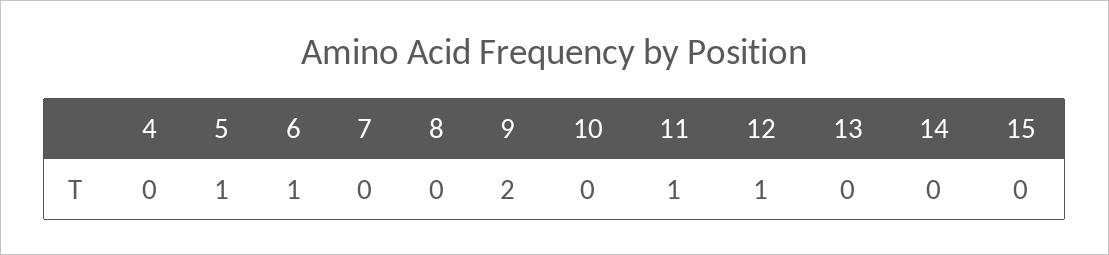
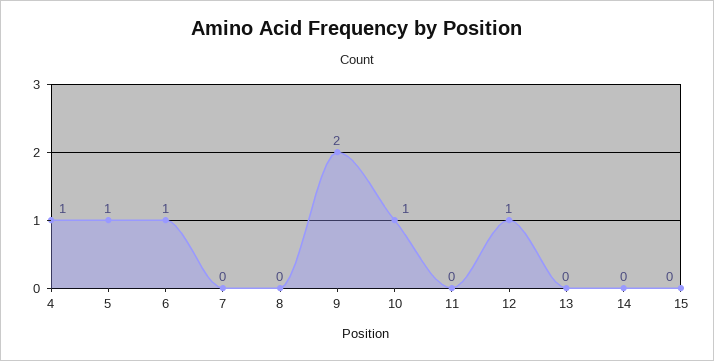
  {
-   "4": 0,
+   "4": 1,
    "5": 1,
    "6": 1,
    "7": 0,
    "8": 0,
    "9": 2,
-   "10": 0,
+   "10": 1,
-   "11": 1,
+   "11": 0,
    "12": 1,
    "13": 0,
    "14": 0,
    "15": 0
  }

